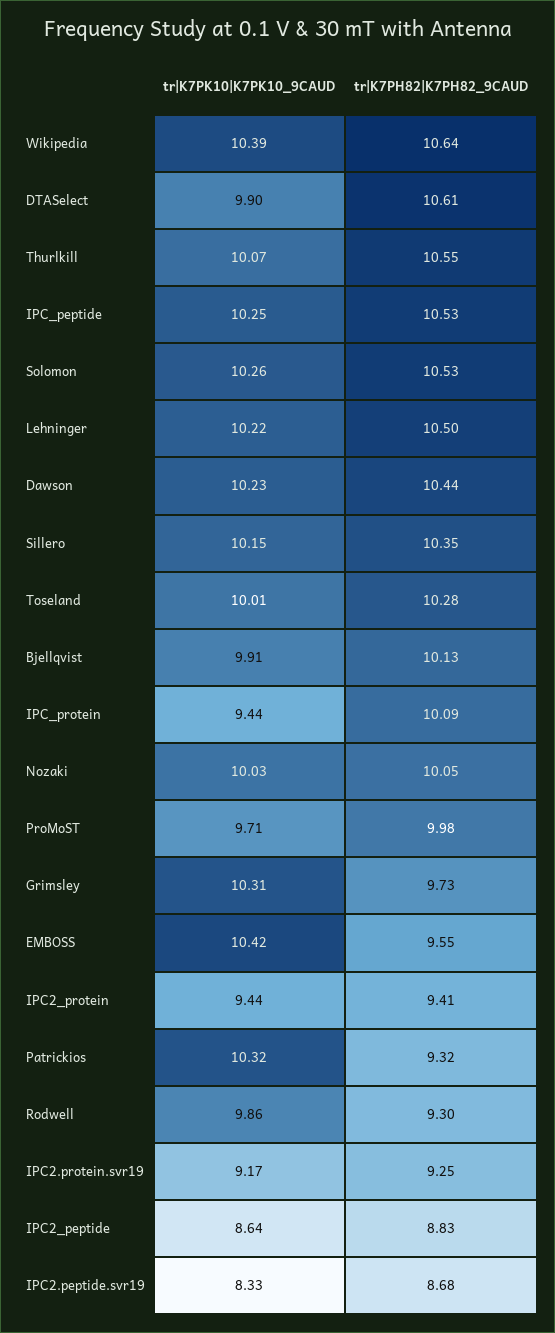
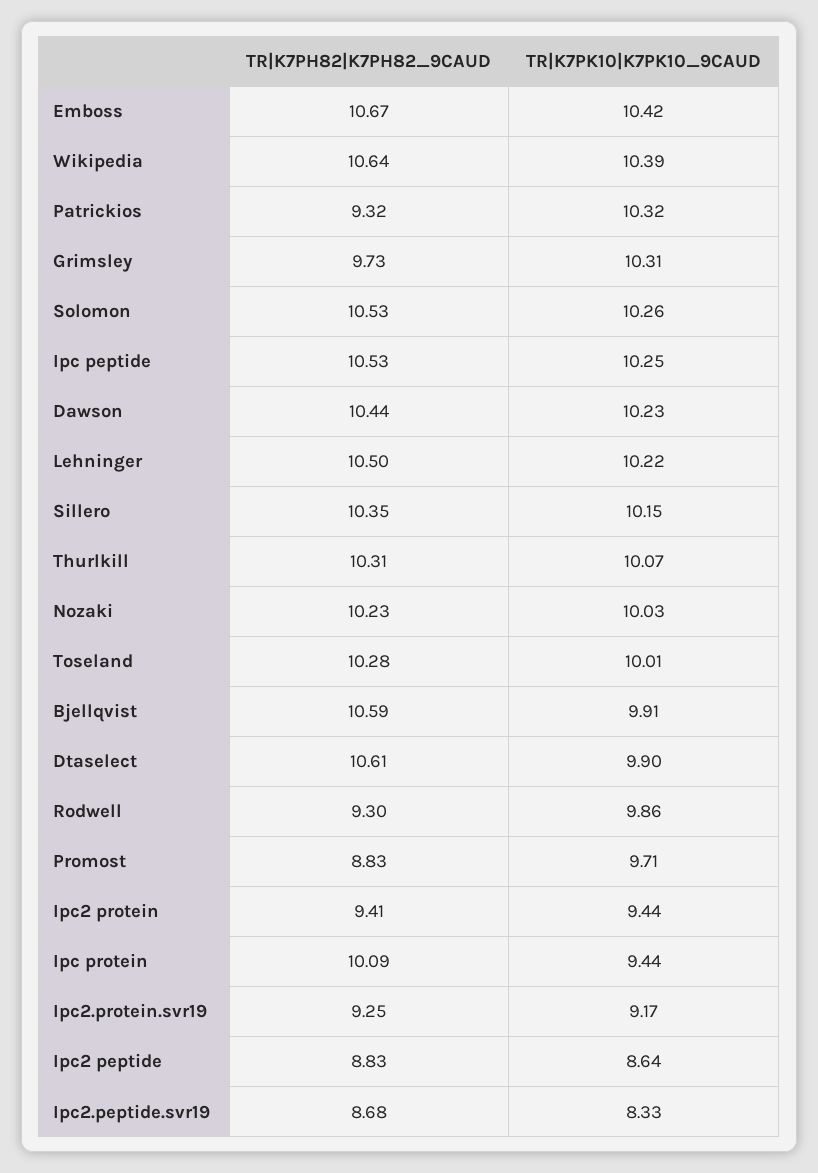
  {
    "tr|K7PK10|K7PK10_9CAUD": {
      "Wikipedia": 10.39,
      "DTASelect": 9.9,
      "Thurlkill": 10.07,
      "IPC_peptide": 10.25,
      "Solomon": 10.26,
      "Lehninger": 10.22,
      "Dawson": 10.23,
      "Sillero": 10.15,
      "Toseland": 10.01,
      "Bjellqvist": 9.91,
      "IPC_protein": 9.44,
      "Nozaki": 10.03,
      "ProMoST": 9.71,
      "Grimsley": 10.31,
      "EMBOSS": 10.42,
      "IPC2_protein": 9.44,
      "Patrickios": 10.32,
      "Rodwell": 9.86,
      "IPC2.protein.svr19": 9.17,
      "IPC2_peptide": 8.64,
      "IPC2.peptide.svr19": 8.33
    },
    "tr|K7PH82|K7PH82_9CAUD": {
      "Wikipedia": 10.64,
      "DTASelect": 10.61,
-     "Thurlkill": 10.55,
+     "Thurlkill": 10.31,
      "IPC_peptide": 10.53,
      "Solomon": 10.53,
      "Lehninger": 10.5,
      "Dawson": 10.44,
      "Sillero": 10.35,
      "Toseland": 10.28,
-     "Bjellqvist": 10.13,
+     "Bjellqvist": 10.59,
      "IPC_protein": 10.09,
-     "Nozaki": 10.05,
+     "Nozaki": 10.23,
-     "ProMoST": 9.98,
+     "ProMoST": 8.83,
      "Grimsley": 9.73,
-     "EMBOSS": 9.55,
+     "EMBOSS": 10.67,
      "IPC2_protein": 9.41,
      "Patrickios": 9.32,
      "Rodwell": 9.3,
      "IPC2.protein.svr19": 9.25,
      "IPC2_peptide": 8.83,
      "IPC2.peptide.svr19": 8.68
    }
  }

